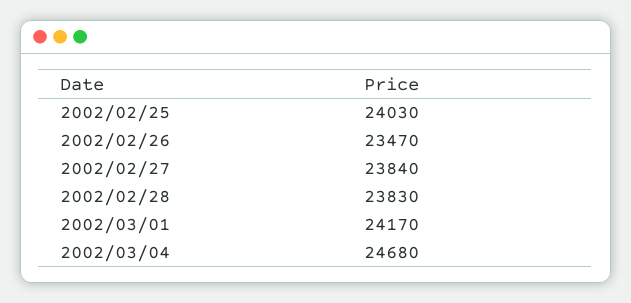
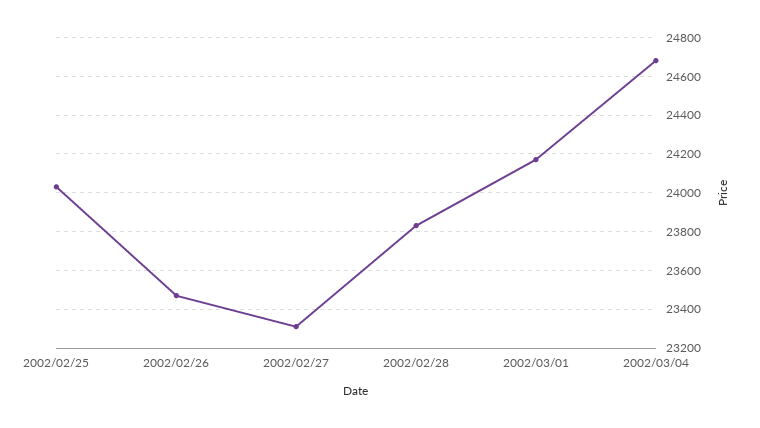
  {
    "2002/02/25": 24030,
    "2002/02/26": 23470,
-   "2002/02/27": 23840,
+   "2002/02/27": 23300,
    "2002/02/28": 23830,
    "2002/03/01": 24170,
    "2002/03/04": 24680
  }

